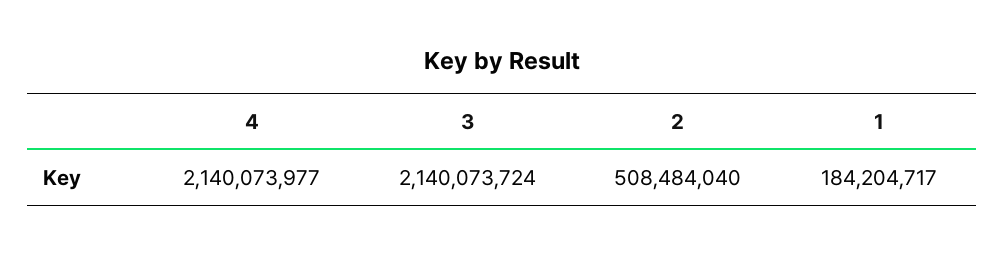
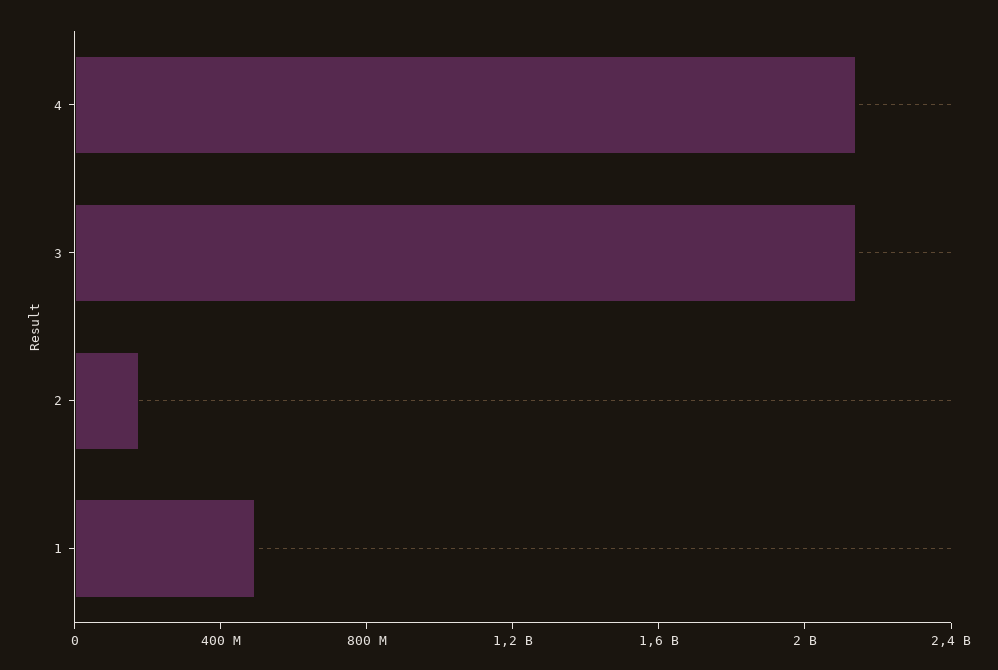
  {
    "4": 2140073977,
    "3": 2140073724,
-   "2": 508484040,
+   "2": 200000000,
-   "1": 184204717
+   "1": 500000000
  }

